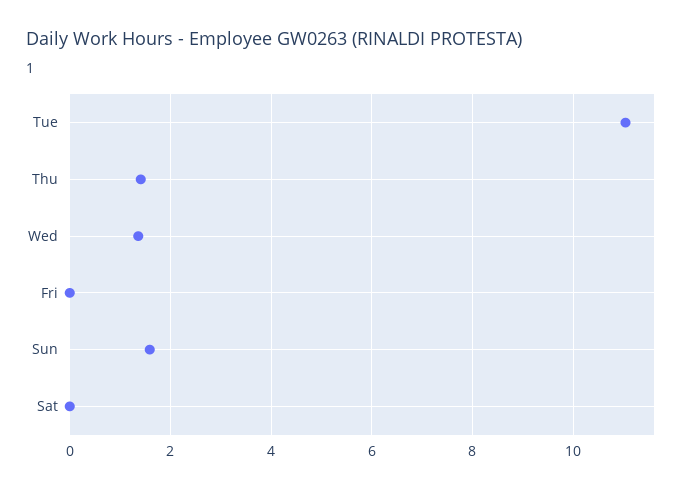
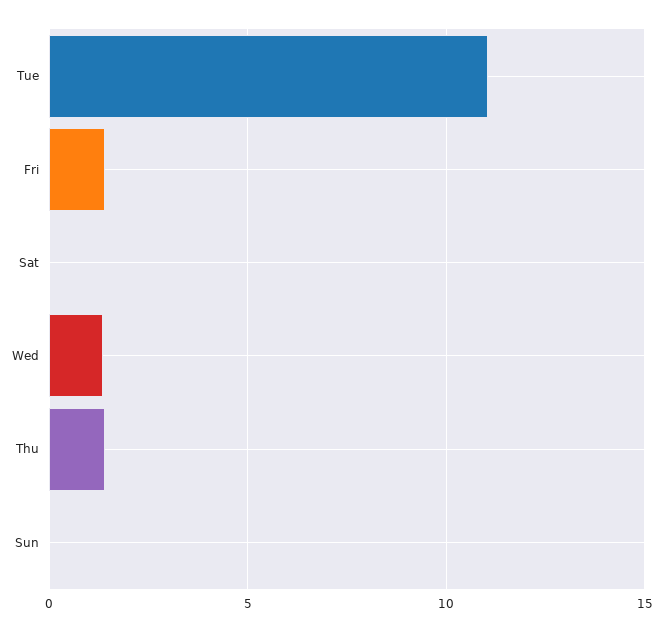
  {
    "Tue": 11,
    "Thu": 1.4,
    "Wed": 1.4,
-   "Fri": 0,
+   "Fri": 1.5,
-   "Sun": 1.6,
+   "Sun": 0,
    "Sat": 0
  }

